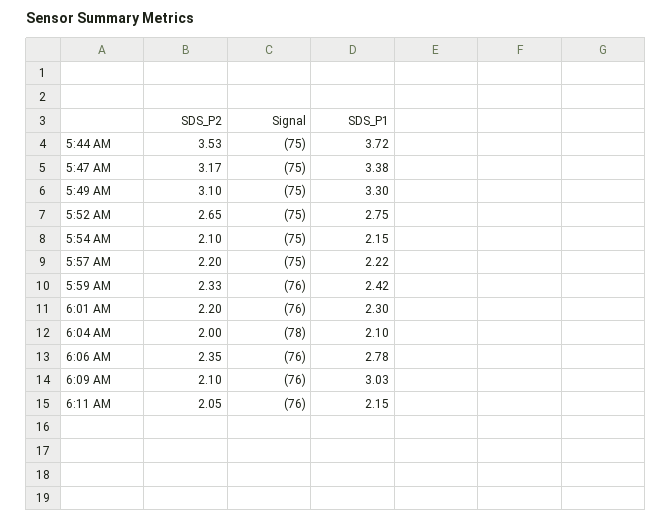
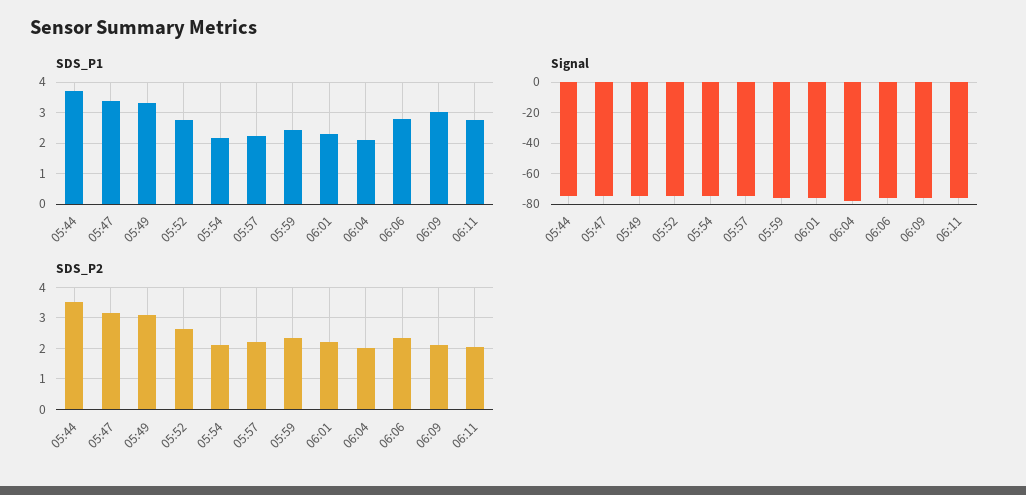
  {
    "SDS_P2": {
      "5:44 AM": 3.53,
      "5:47 AM": 3.17,
      "5:49 AM": 3.1,
      "5:52 AM": 2.65,
      "5:54 AM": 2.1,
      "5:57 AM": 2.2,
      "5:59 AM": 2.33,
      "6:01 AM": 2.2,
      "6:04 AM": 2,
      "6:06 AM": 2.35,
      "6:09 AM": 2.1,
      "6:11 AM": 2.05
    },
    "Signal": {
      "5:44 AM": -75,
      "5:47 AM": -75,
      "5:49 AM": -75,
      "5:52 AM": -75,
      "5:54 AM": -75,
      "5:57 AM": -75,
      "5:59 AM": -76,
      "6:01 AM": -76,
      "6:04 AM": -78,
      "6:06 AM": -76,
      "6:09 AM": -76,
      "6:11 AM": -76
    },
    "SDS_P1": {
      "5:44 AM": 3.72,
      "5:47 AM": 3.38,
      "5:49 AM": 3.3,
      "5:52 AM": 2.75,
      "5:54 AM": 2.15,
      "5:57 AM": 2.22,
      "5:59 AM": 2.42,
      "6:01 AM": 2.3,
      "6:04 AM": 2.1,
      "6:06 AM": 2.78,
      "6:09 AM": 3.03,
-     "6:11 AM": 2.15
+     "6:11 AM": 2.8
    }
  }

